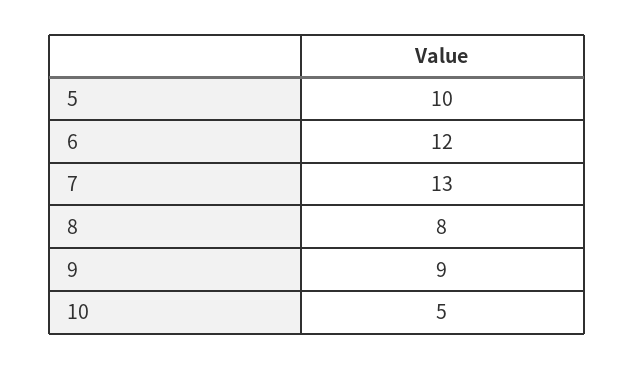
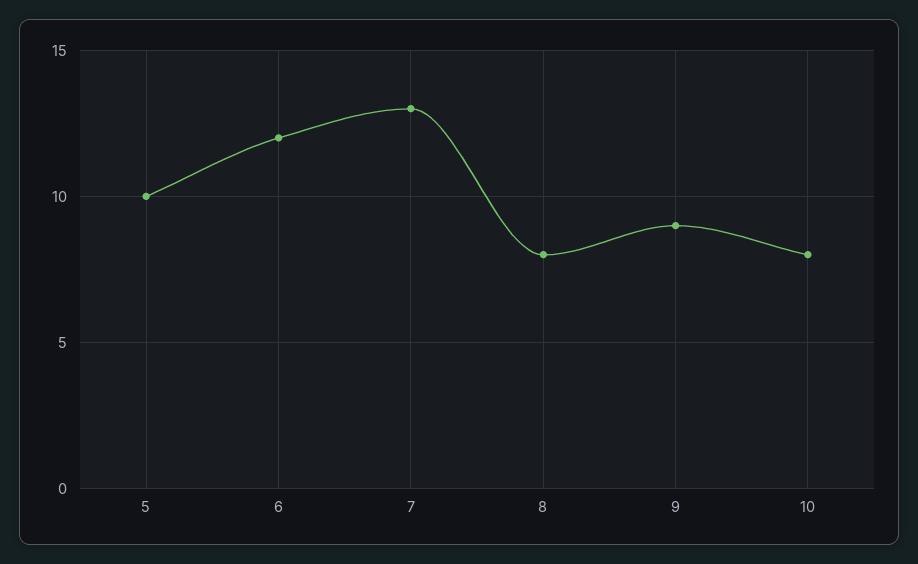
  {
    "5": 10,
    "6": 12,
    "7": 13,
    "8": 8,
    "9": 9,
-   "10": 5
+   "10": 8
  }

